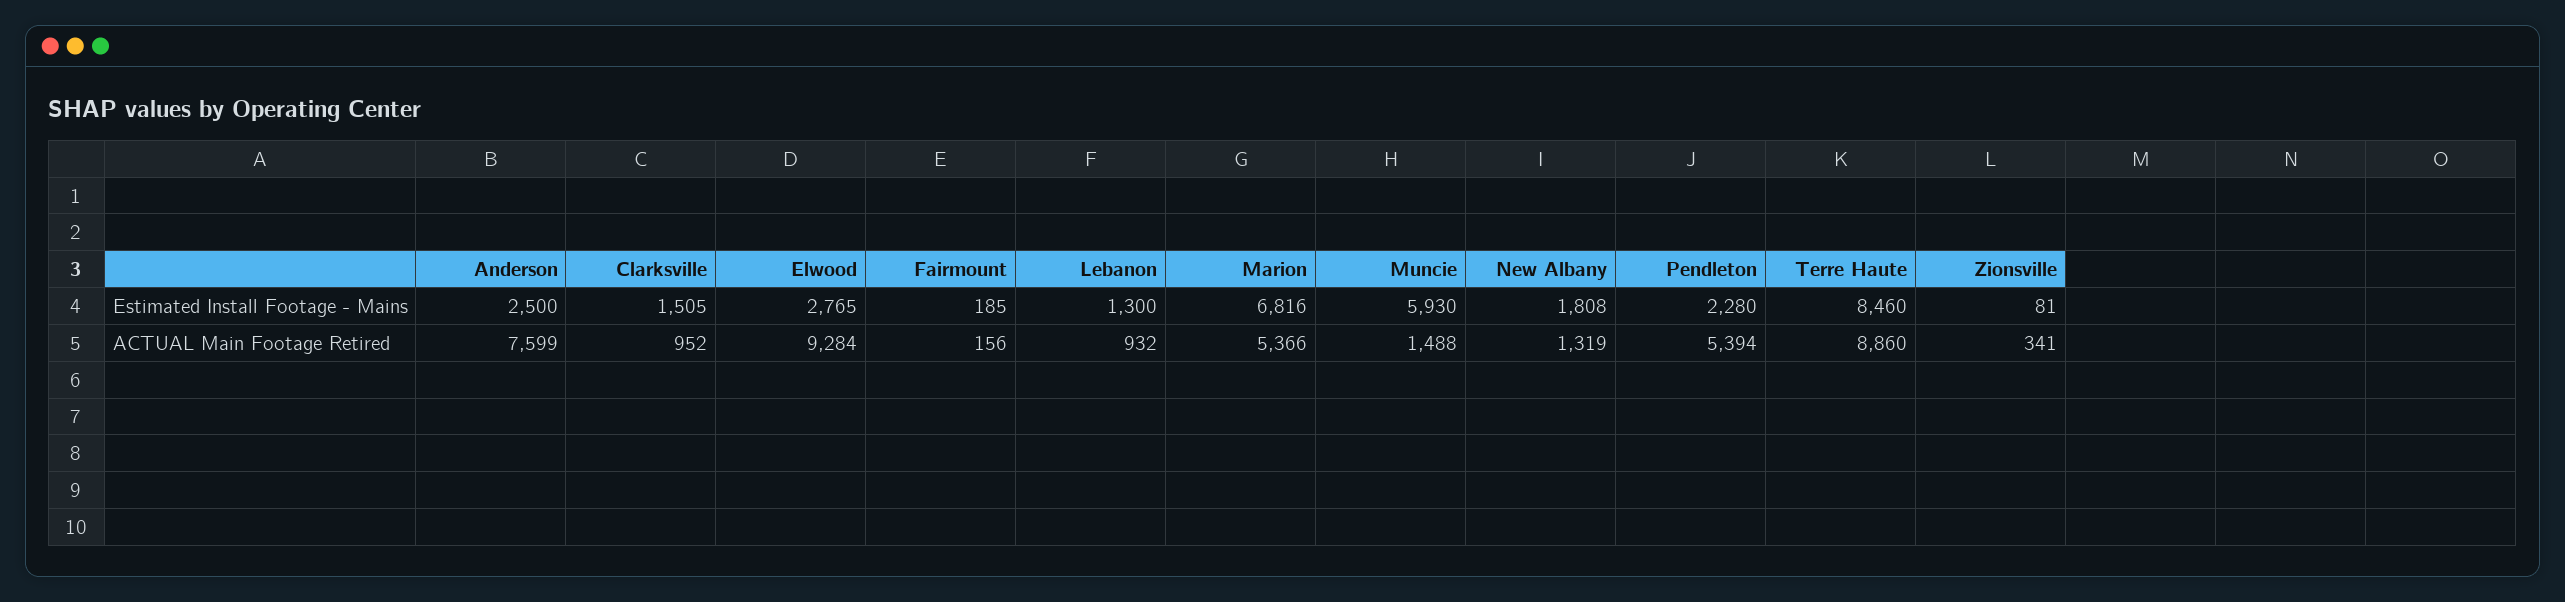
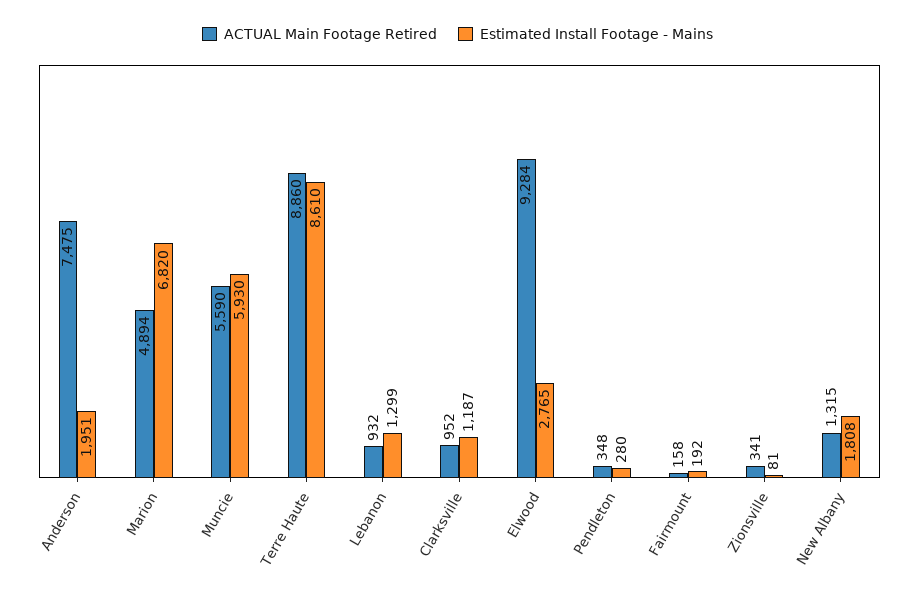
  {
    "Estimated Install Footage - Mains": {
-     "Anderson": 2500,
+     "Anderson": 1951,
-     "Clarksville": 1505,
+     "Clarksville": 1187,
      "Elwood": 2765,
-     "Fairmount": 185,
+     "Fairmount": 192,
-     "Lebanon": 1300,
+     "Lebanon": 1299,
-     "Marion": 6816,
+     "Marion": 6820,
      "Muncie": 5930,
      "New Albany": 1808,
-     "Pendleton": 2280,
+     "Pendleton": 280,
-     "Terre Haute": 8460,
+     "Terre Haute": 8610,
      "Zionsville": 81
    },
    "ACTUAL Main Footage Retired": {
-     "Anderson": 7599,
+     "Anderson": 7475,
      "Clarksville": 952,
      "Elwood": 9284,
-     "Fairmount": 156,
+     "Fairmount": 158,
      "Lebanon": 932,
-     "Marion": 5366,
+     "Marion": 4894,
-     "Muncie": 1488,
+     "Muncie": 5590,
-     "New Albany": 1319,
+     "New Albany": 1315,
-     "Pendleton": 5394,
+     "Pendleton": 348,
      "Terre Haute": 8860,
      "Zionsville": 341
    }
  }

